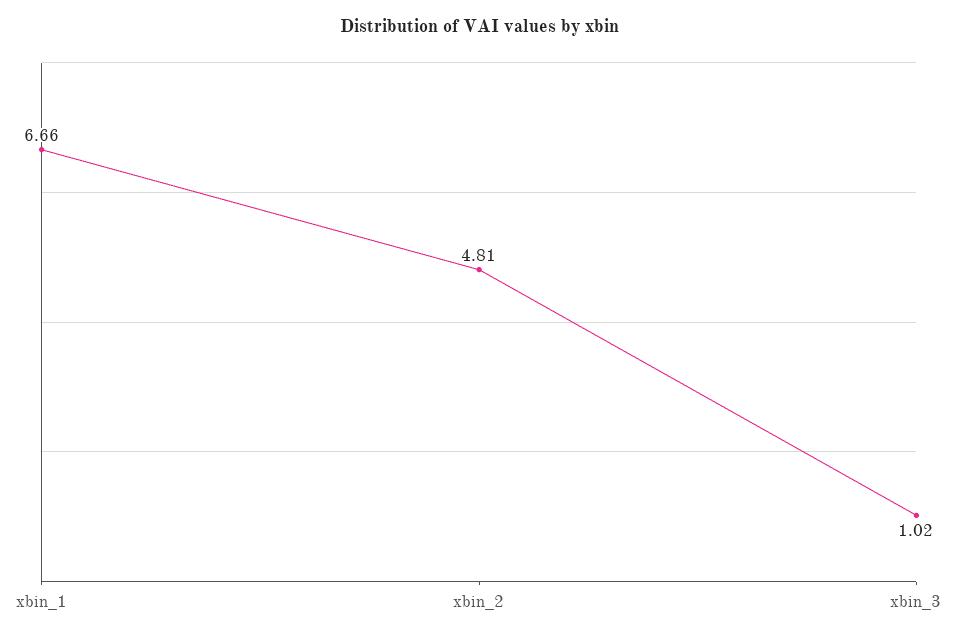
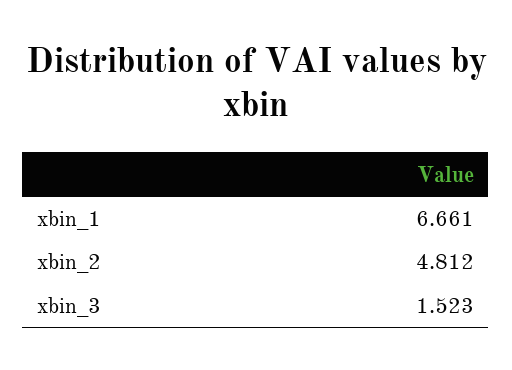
  {
    "xbin_1": 6.661,
    "xbin_2": 4.812,
-   "xbin_3": 1.02
+   "xbin_3": 1.523
  }

